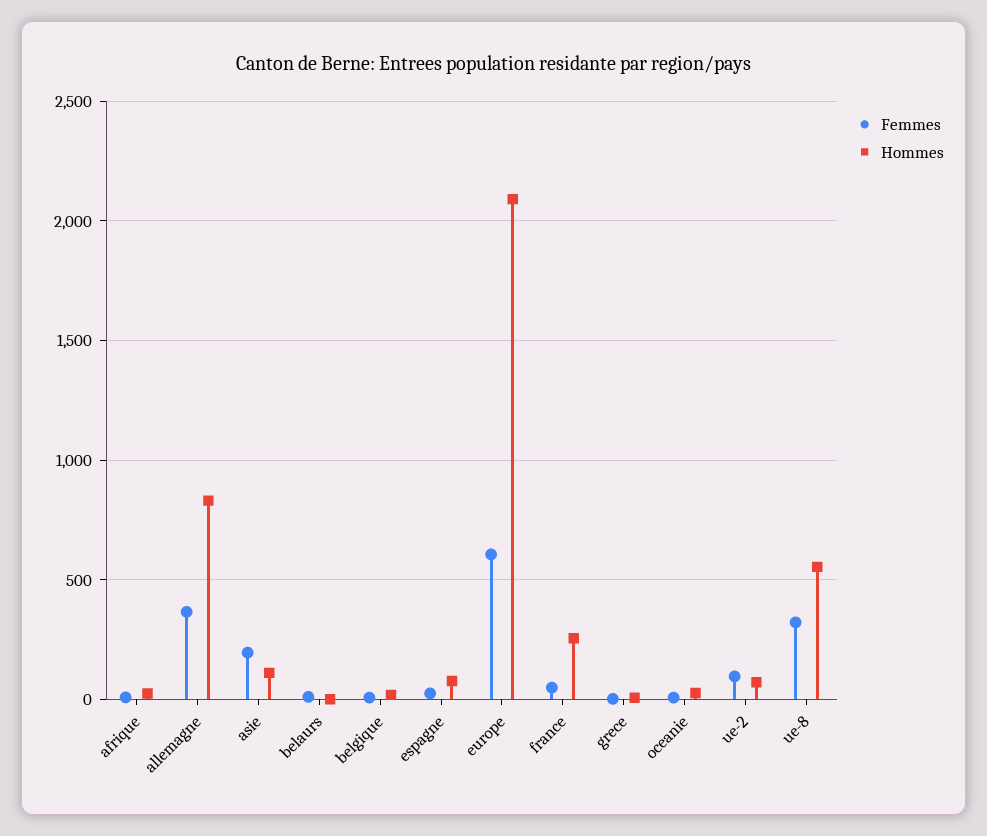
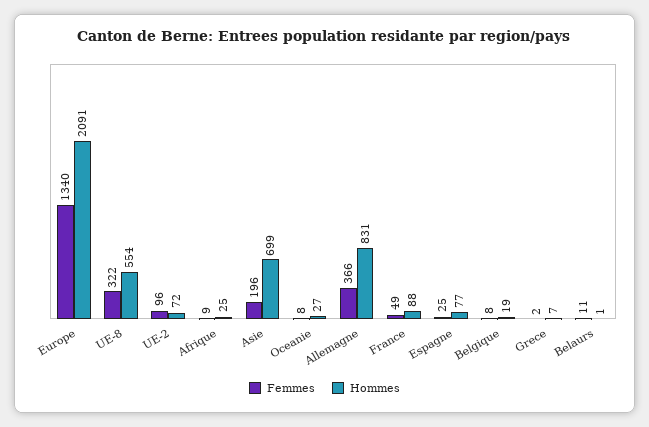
  {
    "Femmes": {
      "afrique": 9,
      "allemagne": 366,
      "asie": 196,
      "belaurs": 11,
      "belgique": 8,
      "espagne": 25,
-     "europe": 600,
+     "europe": 1340,
      "france": 49,
      "grece": 2,
      "oceanie": 8,
      "ue-2": 96,
      "ue-8": 322
    },
    "Hommes": {
      "afrique": 25,
      "allemagne": 831,
-     "asie": 100,
+     "asie": 699,
      "belaurs": 1,
      "belgique": 19,
      "espagne": 77,
      "europe": 2091,
-     "france": 250,
+     "france": 88,
      "grece": 7,
      "oceanie": 27,
      "ue-2": 72,
      "ue-8": 554
    }
  }

